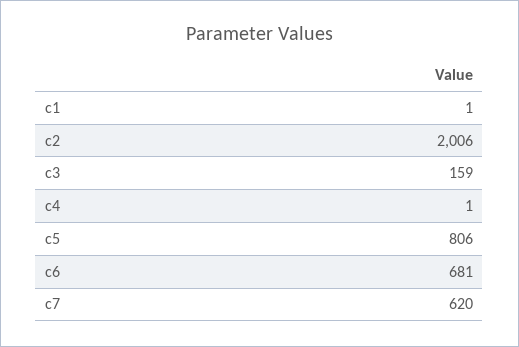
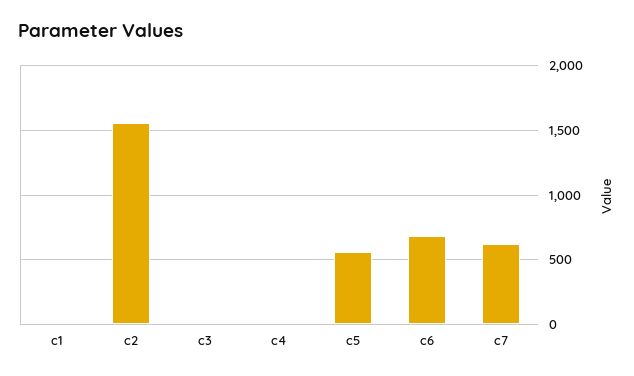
  {
    "c1": 1,
-   "c2": 2006,
+   "c2": 1550,
-   "c3": 159,
+   "c3": 0,
    "c4": 1,
-   "c5": 806,
+   "c5": 550,
    "c6": 681,
    "c7": 620
  }

